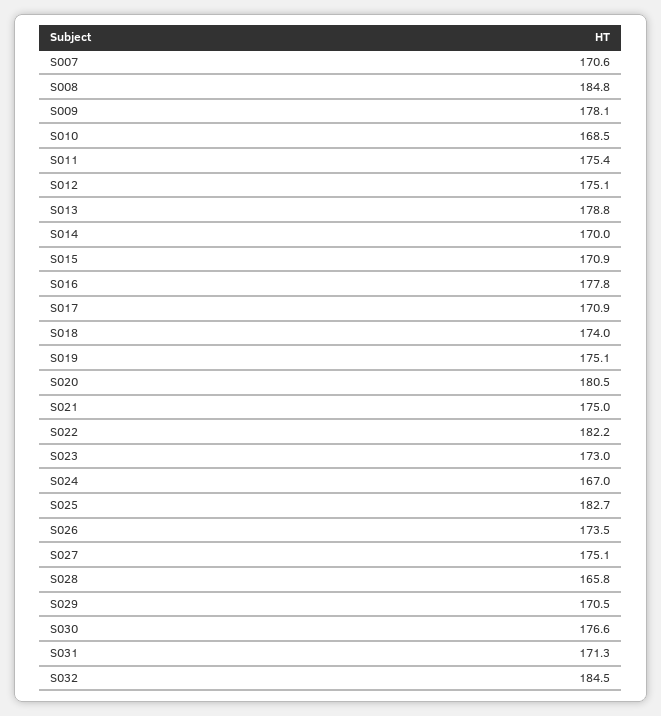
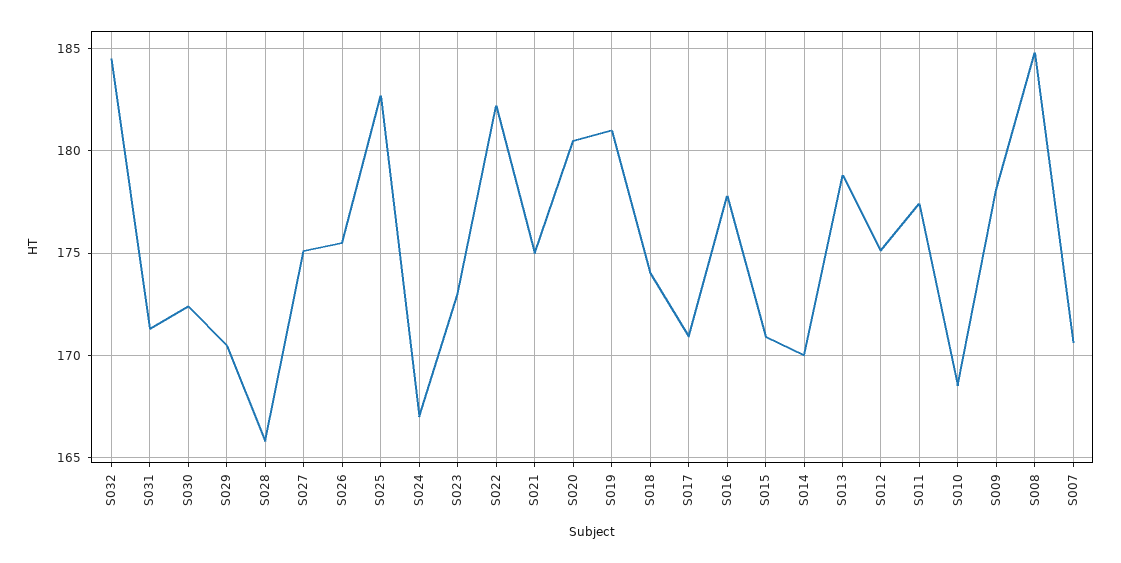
  {
    "S007": 170.6,
    "S008": 184.8,
    "S009": 178.1,
    "S010": 168.5,
-   "S011": 175.4,
+   "S011": 177.5,
    "S012": 175.1,
    "S013": 178.8,
    "S014": 170,
    "S015": 170.9,
    "S016": 177.8,
    "S017": 170.9,
    "S018": 174,
-   "S019": 175.1,
+   "S019": 181,
    "S020": 180.5,
    "S021": 175,
    "S022": 182.2,
    "S023": 173,
    "S024": 167,
    "S025": 182.7,
-   "S026": 173.5,
+   "S026": 175.5,
    "S027": 175.1,
    "S028": 165.8,
    "S029": 170.5,
-   "S030": 176.6,
+   "S030": 172.5,
    "S031": 171.3,
    "S032": 184.5
  }

